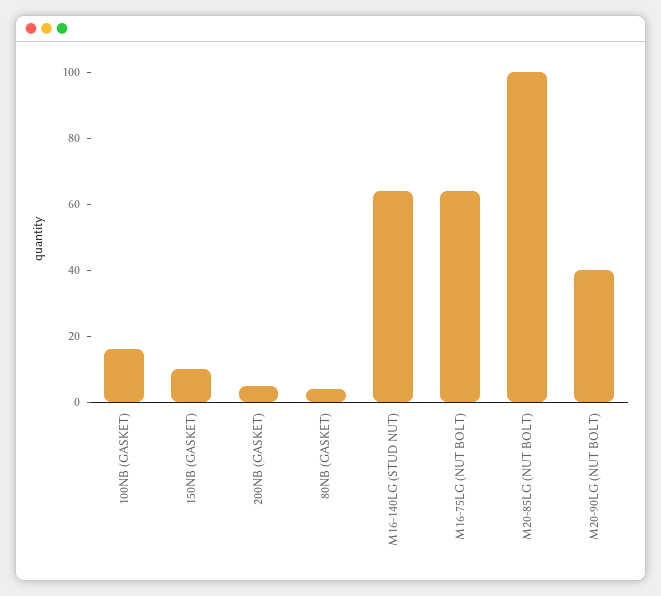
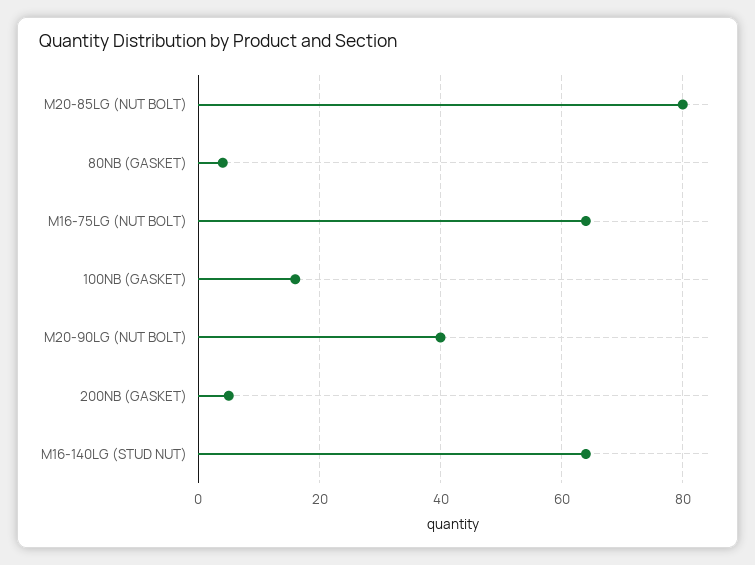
  {
    "100NB (GASKET)": 15,
-   "150NB (GASKET)": 10,
    "200NB (GASKET)": 5,
    "80NB (GASKET)": 5,
    "M16-140LG (STUD NUT)": 65,
    "M16-75LG (NUT BOLT)": 65,
-   "M20-85LG (NUT BOLT)": 100,
+   "M20-85LG (NUT BOLT)": 80,
    "M20-90LG (NUT BOLT)": 40
  }

